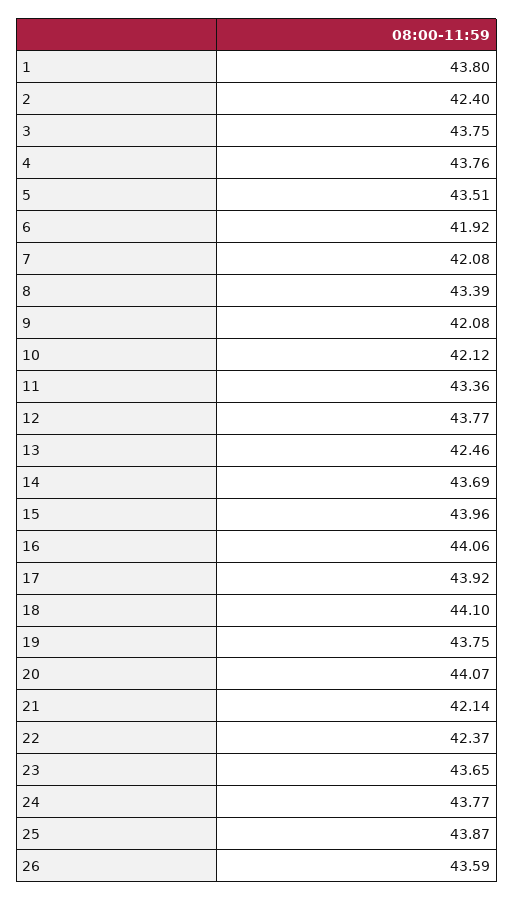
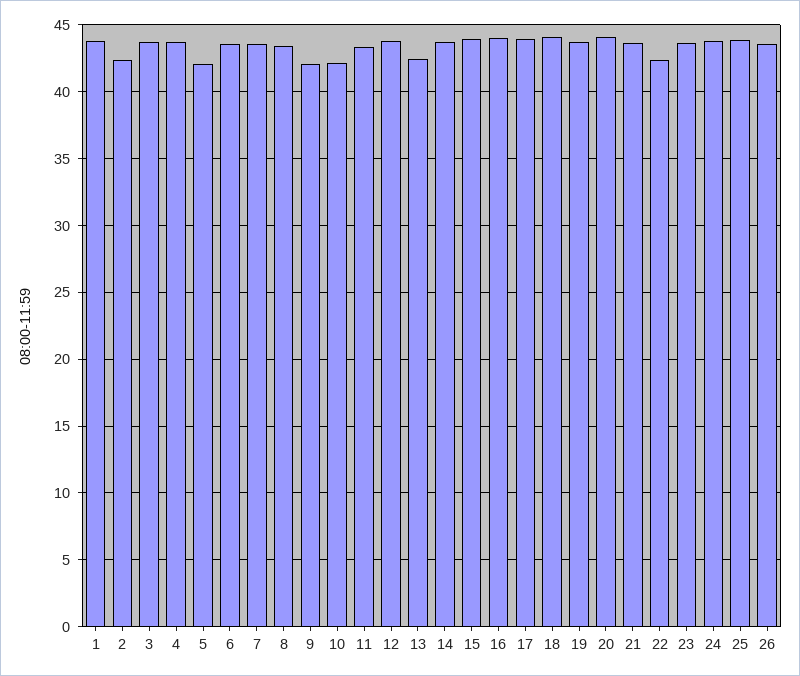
  {
    "1": 43.8,
    "2": 42.4,
    "3": 43.75,
    "4": 43.76,
-   "5": 43.51,
+   "5": 42,
-   "6": 41.92,
+   "6": 43.5,
-   "7": 42.08,
+   "7": 43.5,
    "8": 43.39,
    "9": 42.08,
    "10": 42.12,
    "11": 43.36,
    "12": 43.77,
    "13": 42.46,
    "14": 43.69,
    "15": 43.96,
    "16": 44.06,
    "17": 43.92,
    "18": 44.1,
    "19": 43.75,
    "20": 44.07,
-   "21": 42.14,
+   "21": 43.5,
    "22": 42.37,
    "23": 43.65,
    "24": 43.77,
    "25": 43.87,
    "26": 43.59
  }

